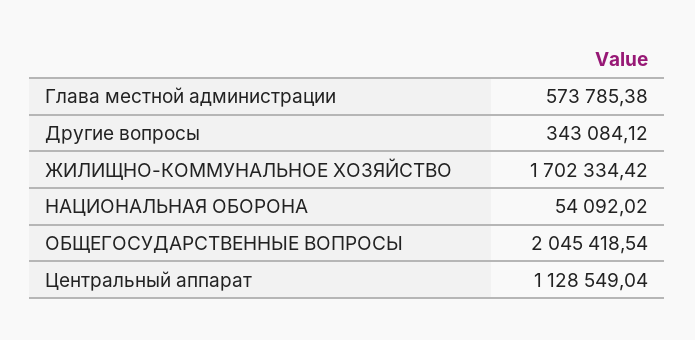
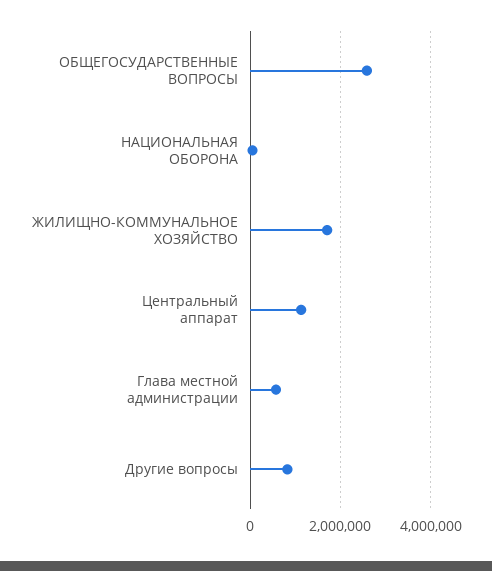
  {
    "Глава местной администрации": 573785.38,
-   "Другие вопросы": 343084.12,
+   "Другие вопросы": 800000,
    "ЖИЛИЩНО-КОММУНАЛЬНОЕ ХОЗЯЙСТВО": 1702334.42,
    "НАЦИОНАЛЬНАЯ ОБОРОНА": 54092.02,
-   "ОБЩЕГОСУДАРСТВЕННЫЕ ВОПРОСЫ": 2045418.54,
+   "ОБЩЕГОСУДАРСТВЕННЫЕ ВОПРОСЫ": 2600000,
    "Центральный аппарат": 1128549.04
  }

